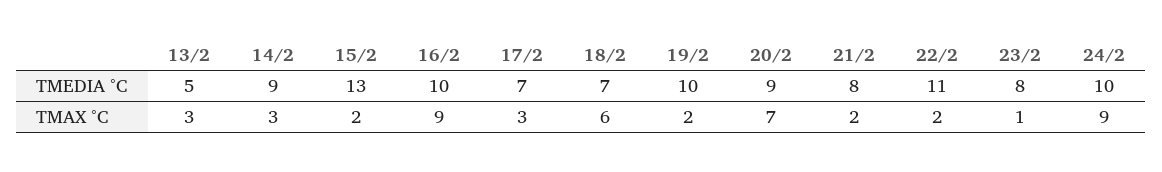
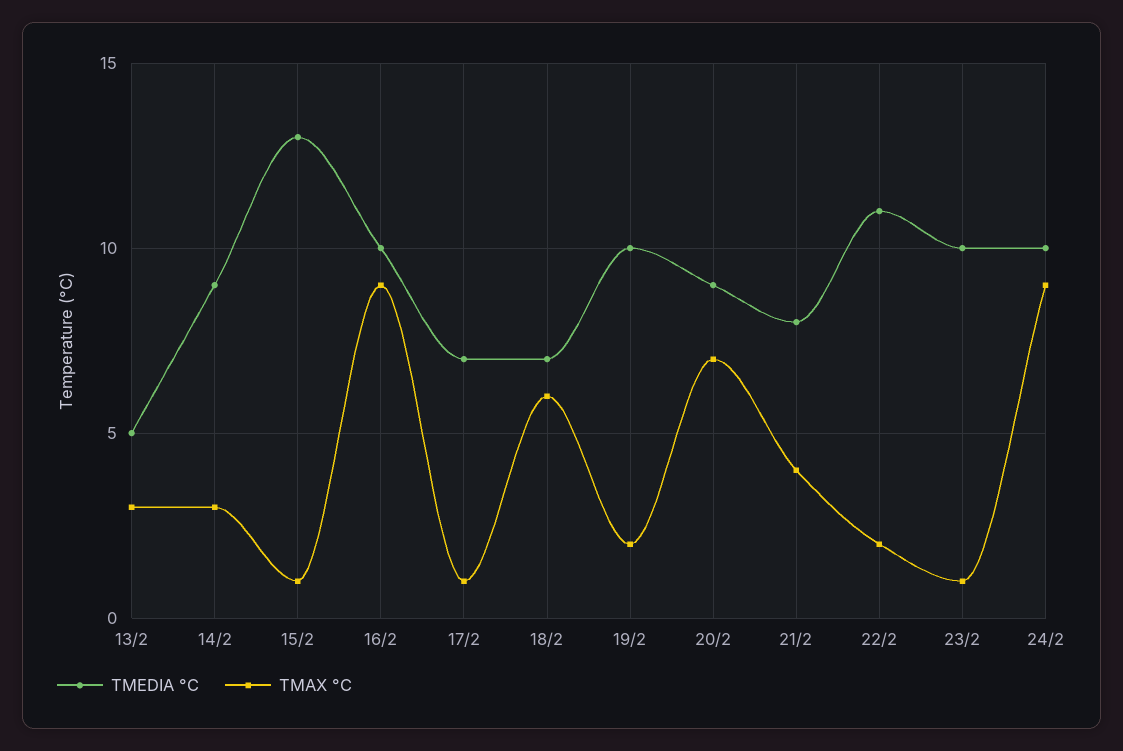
  {
    "TMEDIA °C": {
      "13/2": 5,
      "14/2": 9,
      "15/2": 13,
      "16/2": 10,
      "17/2": 7,
      "18/2": 7,
      "19/2": 10,
      "20/2": 9,
      "21/2": 8,
      "22/2": 11,
-     "23/2": 8,
+     "23/2": 10,
      "24/2": 10
    },
    "TMAX °C": {
      "13/2": 3,
      "14/2": 3,
-     "15/2": 2,
+     "15/2": 1,
      "16/2": 9,
-     "17/2": 3,
+     "17/2": 1,
      "18/2": 6,
      "19/2": 2,
      "20/2": 7,
-     "21/2": 2,
+     "21/2": 4,
      "22/2": 2,
      "23/2": 1,
      "24/2": 9
    }
  }

